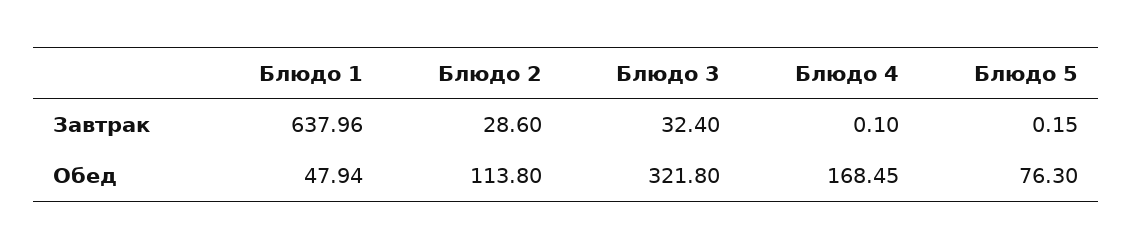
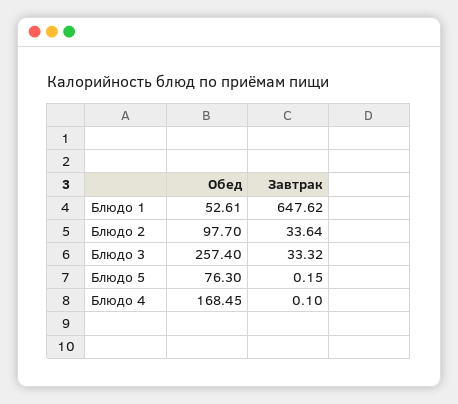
  {
    "Блюдо 1": {
-     "Завтрак": 637.96,
+     "Завтрак": 647.62,
-     "Обед": 47.94
+     "Обед": 52.61
    },
    "Блюдо 2": {
-     "Завтрак": 28.6,
+     "Завтрак": 33.64,
-     "Обед": 113.8
+     "Обед": 97.7
    },
    "Блюдо 3": {
-     "Завтрак": 32.4,
+     "Завтрак": 33.32,
-     "Обед": 321.8
+     "Обед": 257.4
    },
    "Блюдо 4": {
      "Завтрак": 0.1,
      "Обед": 168.45
    },
    "Блюдо 5": {
      "Завтрак": 0.15,
      "Обед": 76.3
    }
  }

